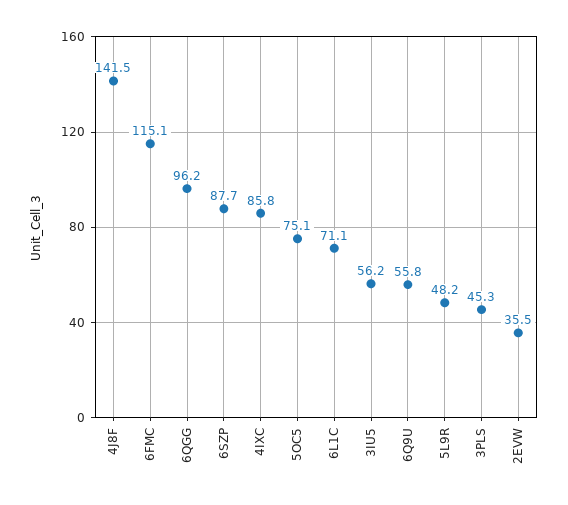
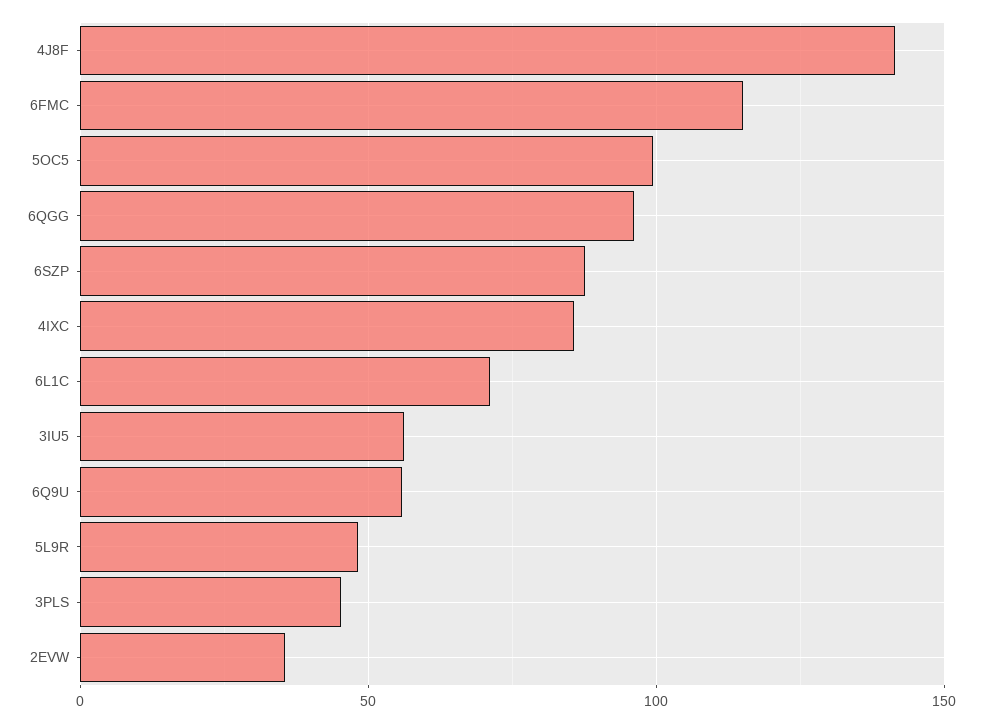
  {
    "4J8F": 141.5,
    "6FMC": 115.1,
    "6QGG": 96.2,
    "6SZP": 87.7,
    "4IXC": 85.8,
-   "5OC5": 75.1,
+   "5OC5": 100,
    "6L1C": 71.1,
    "3IU5": 56.2,
    "6Q9U": 55.8,
    "5L9R": 48.2,
    "3PLS": 45.3,
    "2EVW": 35.5
  }

